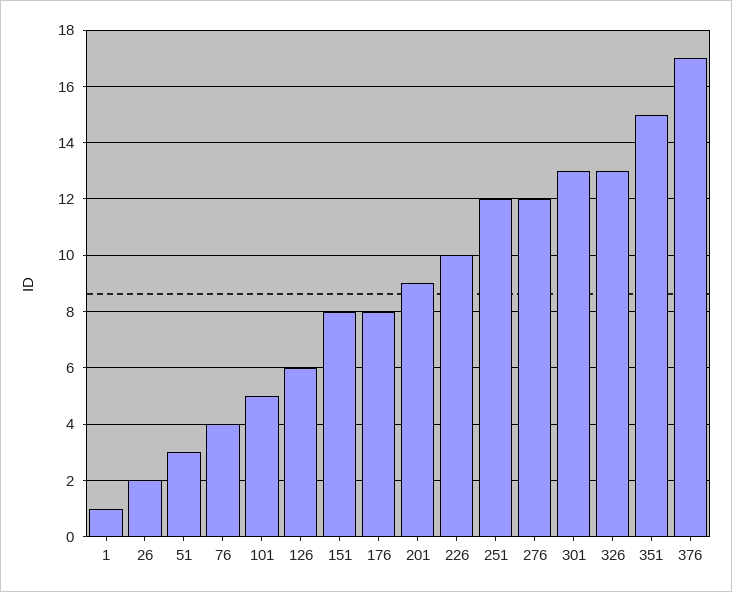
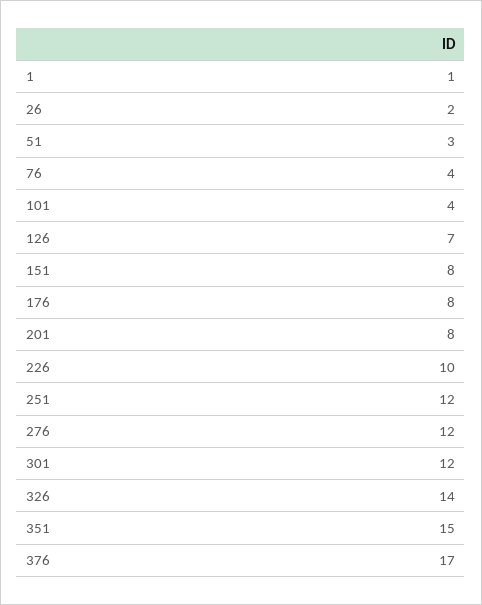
  {
    "1": 1,
    "26": 2,
    "51": 3,
    "76": 4,
-   "101": 5,
+   "101": 4,
-   "126": 6,
+   "126": 7,
    "151": 8,
    "176": 8,
-   "201": 9,
+   "201": 8,
    "226": 10,
    "251": 12,
    "276": 12,
-   "301": 13,
+   "301": 12,
-   "326": 13,
+   "326": 14,
    "351": 15,
    "376": 17
  }

